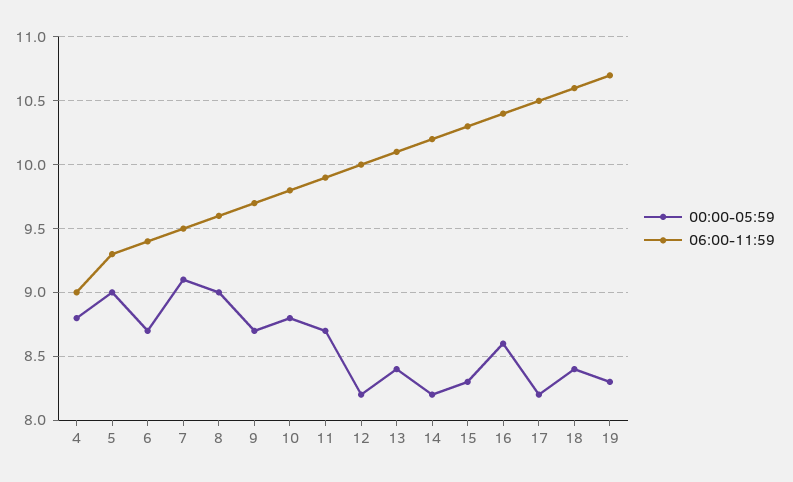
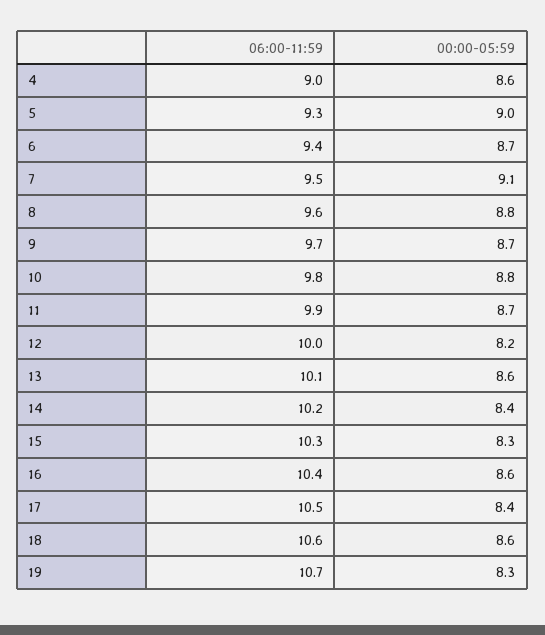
  {
    "00:00-05:59": {
-     "4": 8.8,
+     "4": 8.6,
      "5": 9,
      "6": 8.7,
      "7": 9.1,
-     "8": 9,
+     "8": 8.8,
      "9": 8.7,
      "10": 8.8,
      "11": 8.7,
      "12": 8.2,
-     "13": 8.4,
+     "13": 8.6,
-     "14": 8.2,
+     "14": 8.4,
      "15": 8.3,
      "16": 8.6,
-     "17": 8.2,
+     "17": 8.4,
-     "18": 8.4,
+     "18": 8.6,
      "19": 8.3
    },
    "06:00-11:59": {
      "4": 9,
      "5": 9.3,
      "6": 9.4,
      "7": 9.5,
      "8": 9.6,
      "9": 9.7,
      "10": 9.8,
      "11": 9.9,
      "12": 10,
      "13": 10.1,
      "14": 10.2,
      "15": 10.3,
      "16": 10.4,
      "17": 10.5,
      "18": 10.6,
      "19": 10.7
    }
  }

